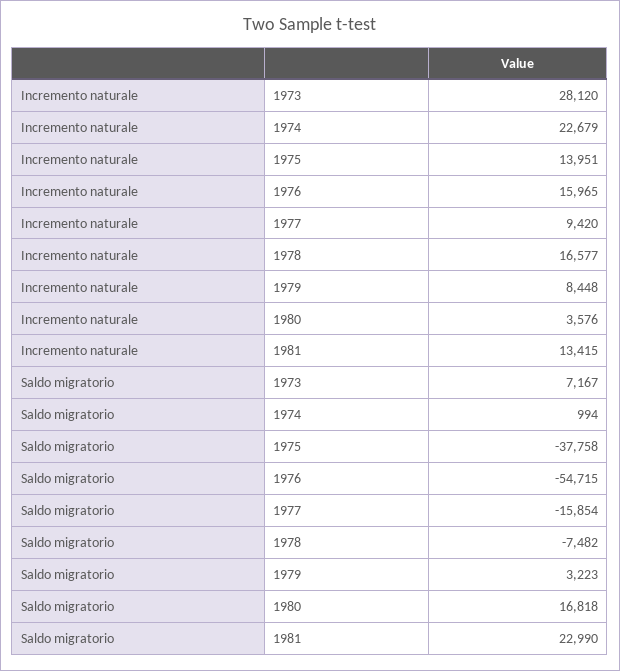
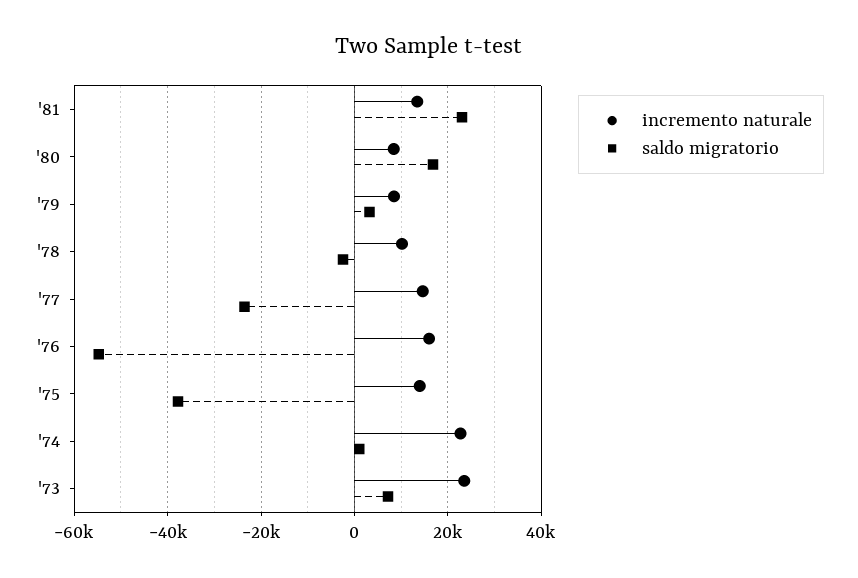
  {
    "Incremento naturale": {
-     "1973": 28120,
+     "1973": 24000,
      "1974": 22679,
      "1975": 13951,
      "1976": 15965,
-     "1977": 9420,
+     "1977": 14000,
-     "1978": 16577,
+     "1978": 10000,
      "1979": 8448,
-     "1980": 3576,
+     "1980": 8000,
      "1981": 13415
    },
    "Saldo migratorio": {
      "1973": 7167,
      "1974": 994,
      "1975": -37758,
      "1976": -54715,
-     "1977": -15854,
+     "1977": -24000,
-     "1978": -7482,
+     "1978": -2000,
      "1979": 3223,
      "1980": 16818,
      "1981": 22990
    }
  }

